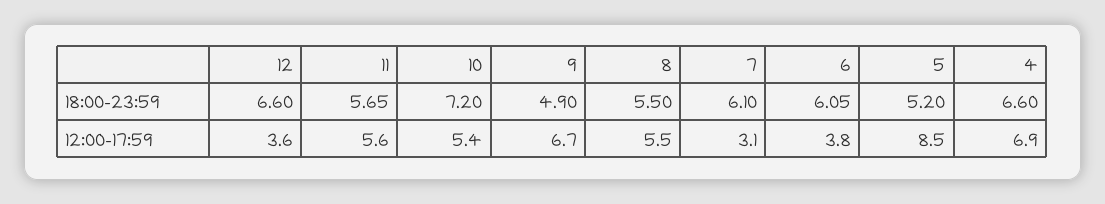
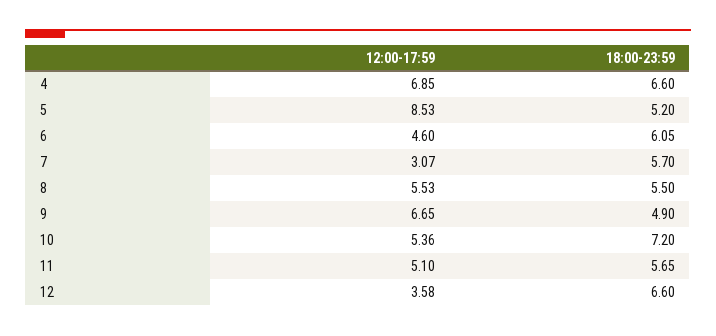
  {
    "12": {
      "18:00-23:59": 6.6,
      "12:00-17:59": 3.58
    },
    "11": {
      "18:00-23:59": 5.65,
-     "12:00-17:59": 5.6
+     "12:00-17:59": 5.1
    },
    "10": {
      "18:00-23:59": 7.2,
      "12:00-17:59": 5.36
    },
    "9": {
      "18:00-23:59": 4.9,
      "12:00-17:59": 6.65
    },
    "8": {
      "18:00-23:59": 5.5,
      "12:00-17:59": 5.53
    },
    "7": {
-     "18:00-23:59": 6.1,
+     "18:00-23:59": 5.7,
      "12:00-17:59": 3.07
    },
    "6": {
      "18:00-23:59": 6.05,
-     "12:00-17:59": 3.8
+     "12:00-17:59": 4.6
    },
    "5": {
      "18:00-23:59": 5.2,
      "12:00-17:59": 8.53
    },
    "4": {
      "18:00-23:59": 6.6,
      "12:00-17:59": 6.85
    }
  }

